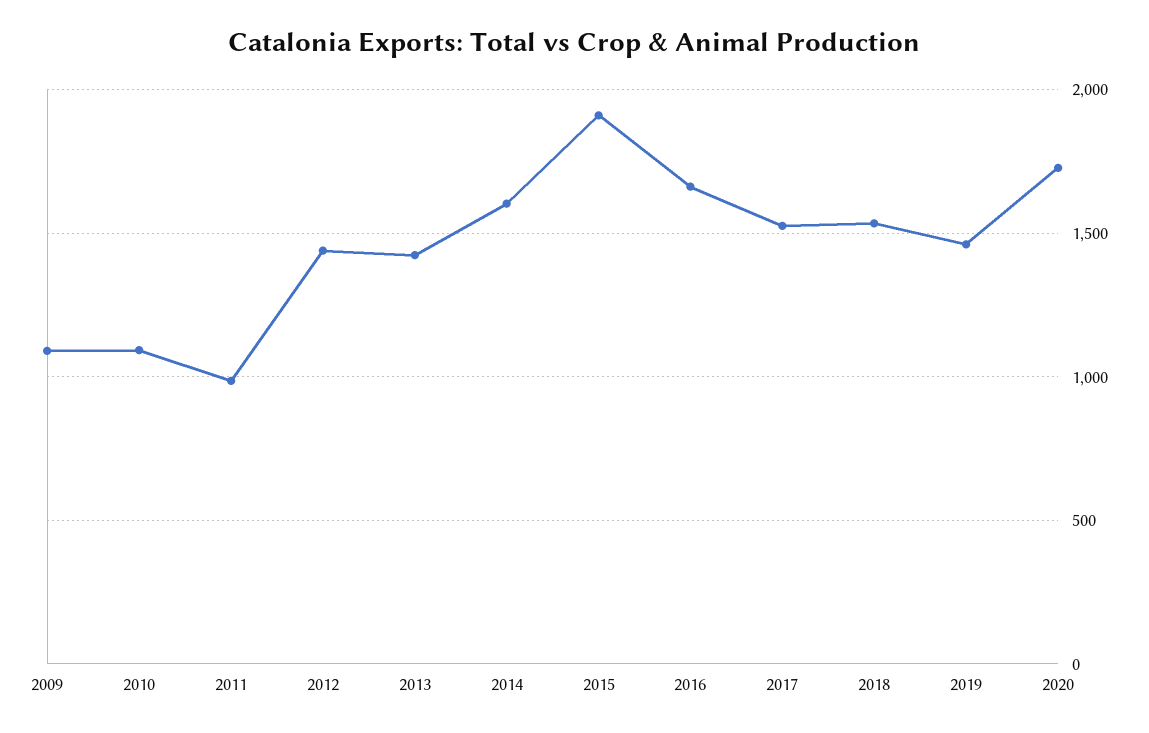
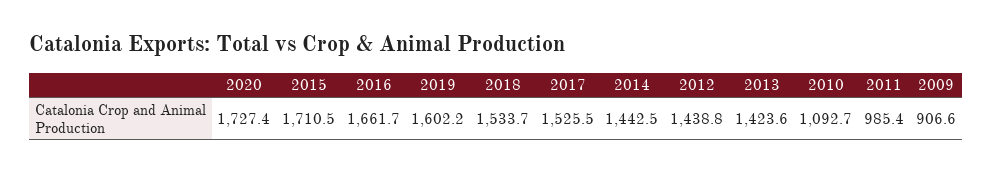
  {
-   "2009": 1100,
+   "2009": 906.6,
    "2010": 1092.7,
    "2011": 985.4,
    "2012": 1438.8,
    "2013": 1423.6,
-   "2014": 1600,
+   "2014": 1442.5,
-   "2015": 1900,
+   "2015": 1710.5,
    "2016": 1661.7,
    "2017": 1525.5,
    "2018": 1533.7,
-   "2019": 1450,
+   "2019": 1602.2,
    "2020": 1727.4
  }

